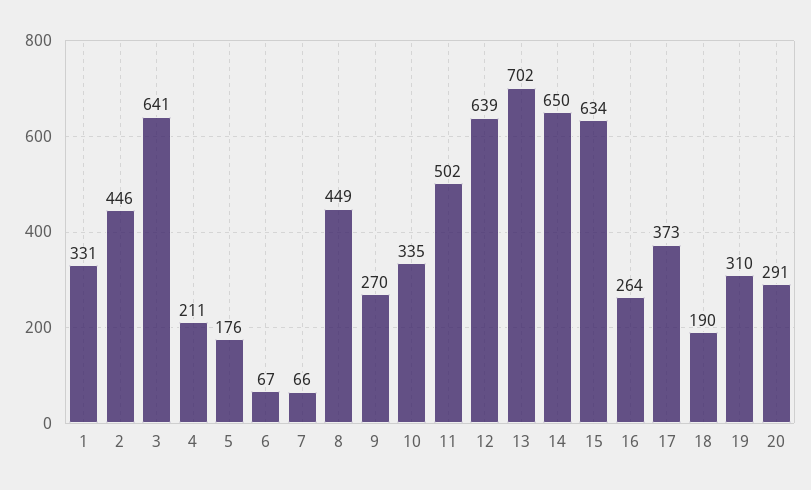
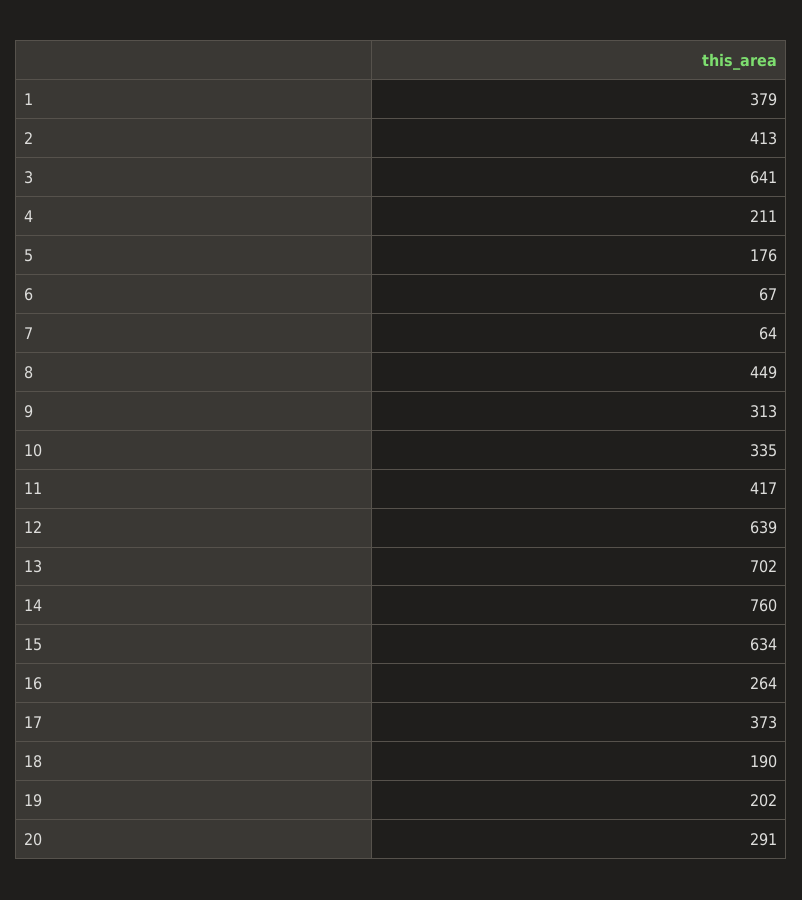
  {
-   "1": 331,
+   "1": 379,
-   "2": 446,
+   "2": 413,
    "3": 641,
    "4": 211,
    "5": 176,
    "6": 67,
-   "7": 66,
+   "7": 64,
    "8": 449,
-   "9": 270,
+   "9": 313,
    "10": 335,
-   "11": 502,
+   "11": 417,
    "12": 639,
    "13": 702,
-   "14": 650,
+   "14": 760,
    "15": 634,
    "16": 264,
    "17": 373,
    "18": 190,
-   "19": 310,
+   "19": 202,
    "20": 291
  }

